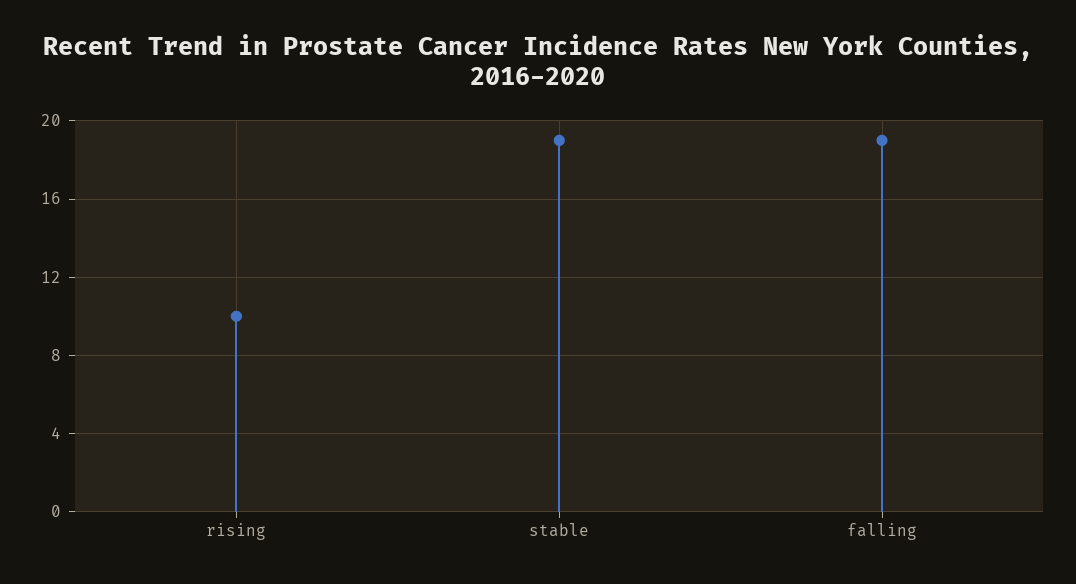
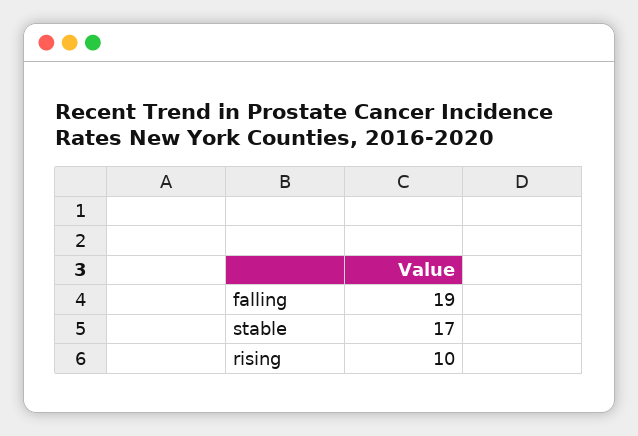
  {
    "rising": 10,
-   "stable": 19,
+   "stable": 17,
    "falling": 19
  }

